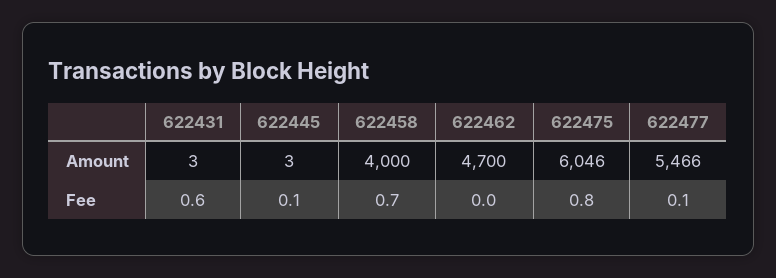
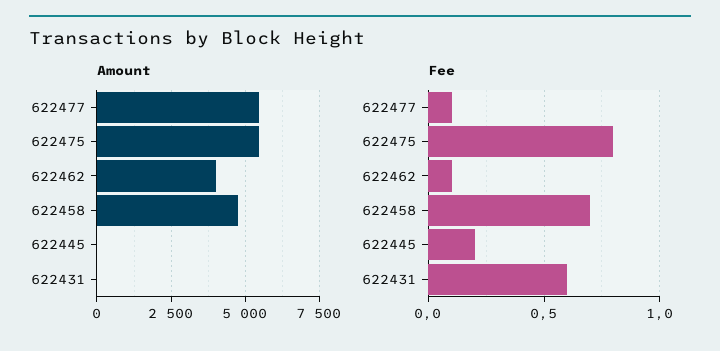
  {
    "Amount": {
      "622431": 3,
      "622445": 3,
-     "622458": 4000,
+     "622458": 4750,
-     "622462": 4700,
+     "622462": 4000,
-     "622475": 6046,
+     "622475": 5500,
      "622477": 5466
    },
    "Fee": {
      "622431": 0.6,
-     "622445": 0.1,
+     "622445": 0.2,
      "622458": 0.7,
-     "622462": 0,
+     "622462": 0.1,
      "622475": 0.8,
      "622477": 0.1
    }
  }

